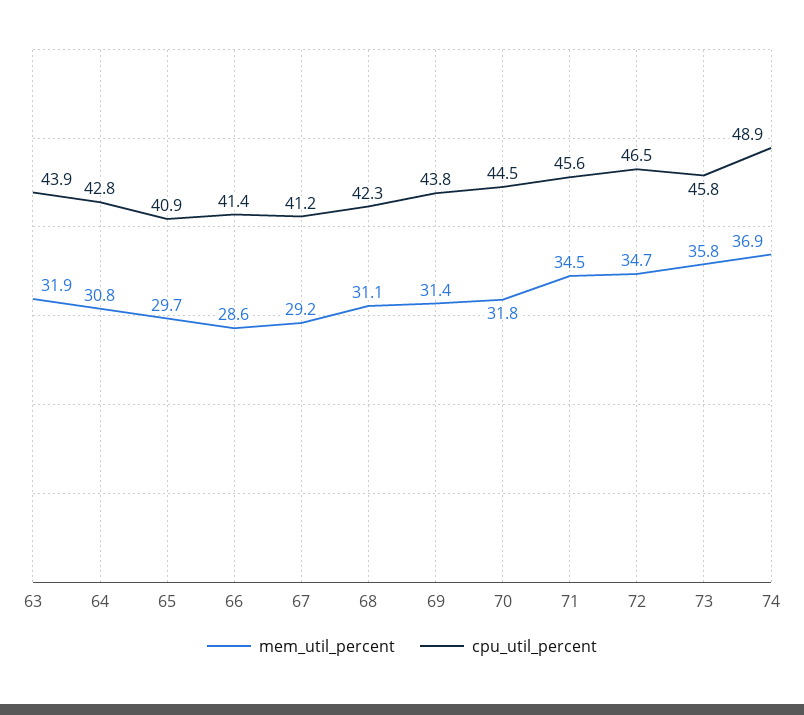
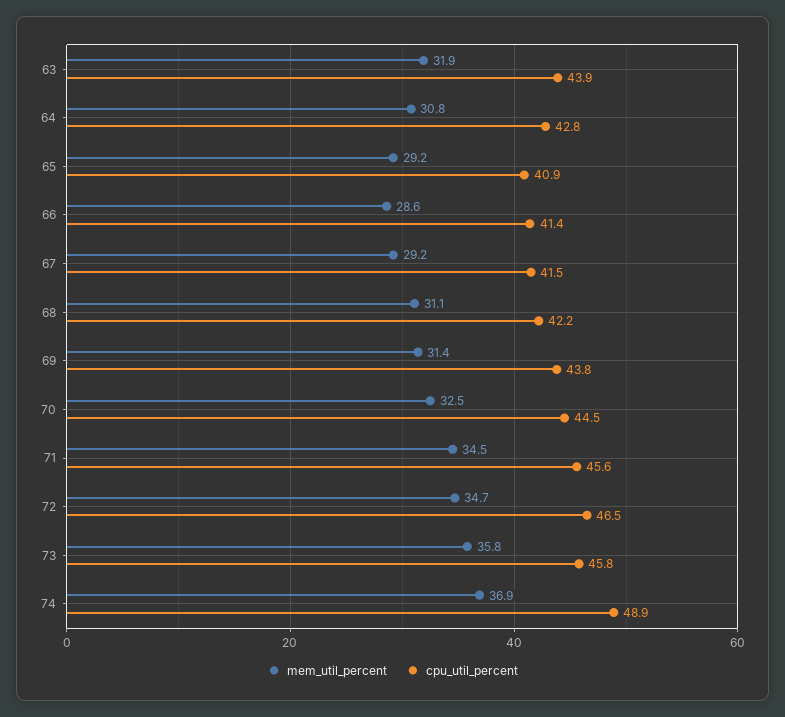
  {
    "mem_util_percent": {
      "63": 31.9,
      "64": 30.8,
-     "65": 29.7,
+     "65": 29.2,
      "66": 28.6,
      "67": 29.2,
      "68": 31.1,
      "69": 31.4,
-     "70": 31.8,
+     "70": 32.5,
      "71": 34.5,
      "72": 34.7,
      "73": 35.8,
      "74": 36.9
    },
    "cpu_util_percent": {
      "63": 43.9,
      "64": 42.8,
      "65": 40.9,
      "66": 41.4,
-     "67": 41.2,
+     "67": 41.5,
-     "68": 42.3,
+     "68": 42.2,
      "69": 43.8,
      "70": 44.5,
      "71": 45.6,
      "72": 46.5,
      "73": 45.8,
      "74": 48.9
    }
  }

